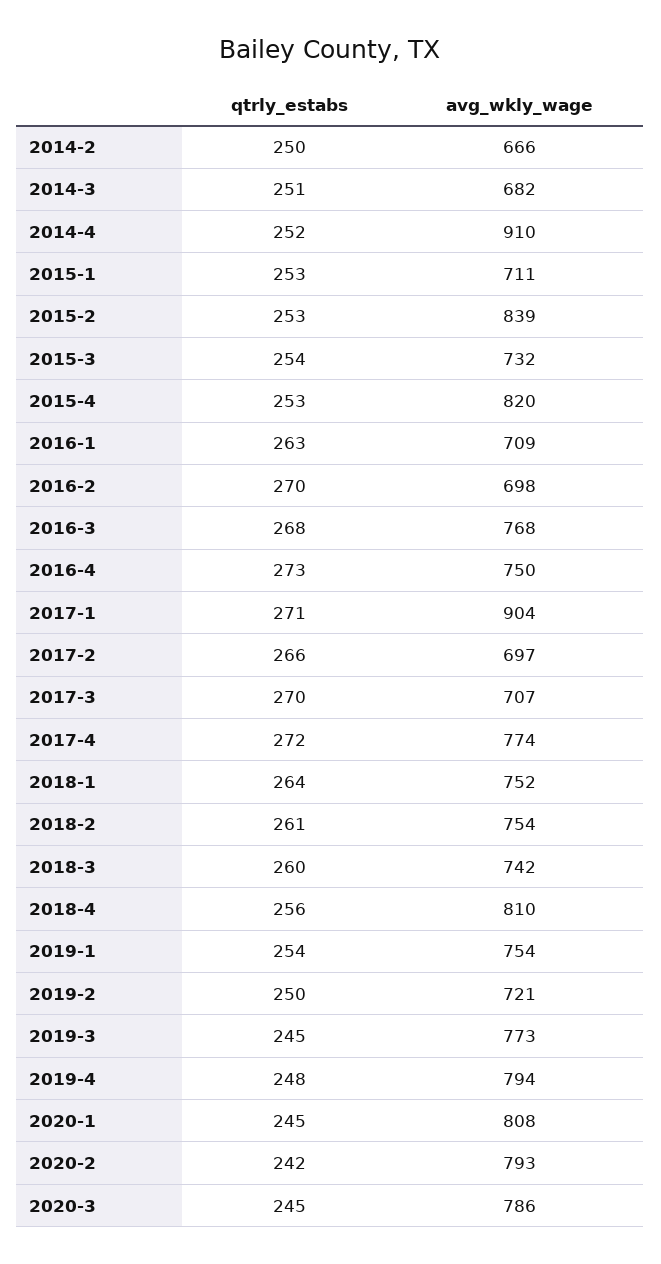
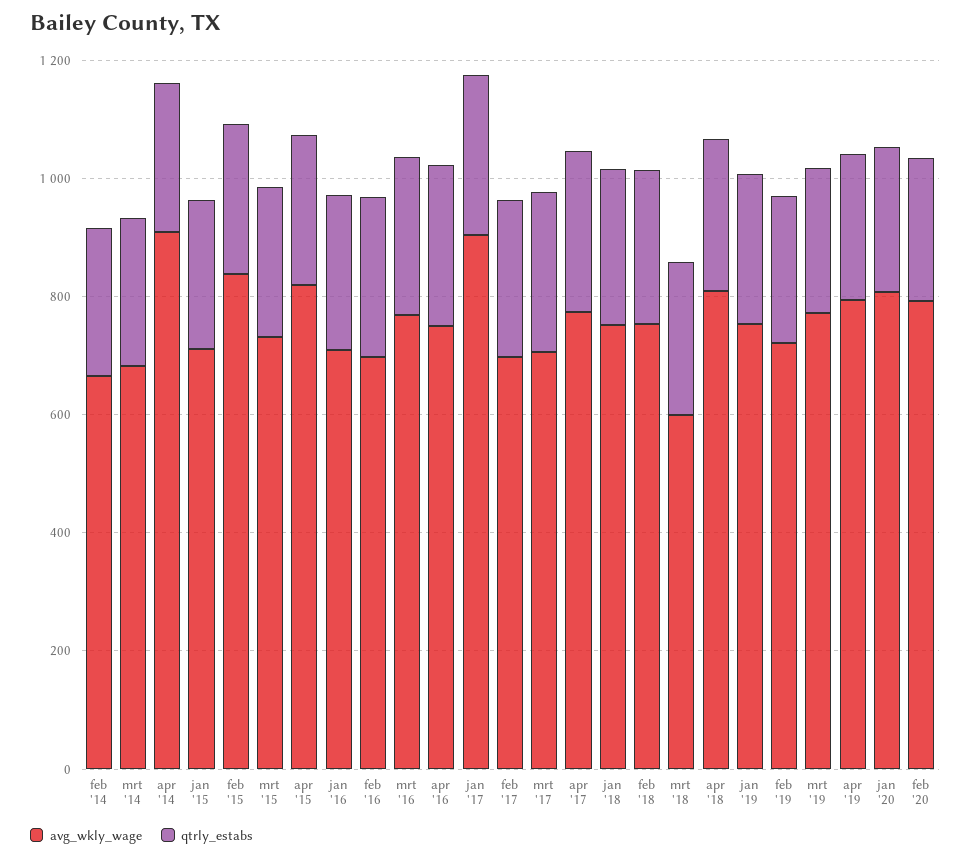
  {
    "qtrly_estabs": {
      "2014-2": 250,
      "2014-3": 251,
      "2014-4": 252,
      "2015-1": 253,
      "2015-2": 253,
      "2015-3": 254,
      "2015-4": 253,
      "2016-1": 263,
      "2016-2": 270,
      "2016-3": 268,
      "2016-4": 273,
      "2017-1": 271,
      "2017-2": 266,
      "2017-3": 270,
      "2017-4": 272,
      "2018-1": 264,
      "2018-2": 261,
      "2018-3": 260,
      "2018-4": 256,
      "2019-1": 254,
      "2019-2": 250,
      "2019-3": 245,
      "2019-4": 248,
      "2020-1": 245,
-     "2020-2": 242,
+     "2020-2": 242
-     "2020-3": 245
    },
    "avg_wkly_wage": {
      "2014-2": 666,
      "2014-3": 682,
      "2014-4": 910,
      "2015-1": 711,
      "2015-2": 839,
      "2015-3": 732,
      "2015-4": 820,
      "2016-1": 709,
      "2016-2": 698,
      "2016-3": 768,
      "2016-4": 750,
      "2017-1": 904,
      "2017-2": 697,
      "2017-3": 707,
      "2017-4": 774,
      "2018-1": 752,
      "2018-2": 754,
-     "2018-3": 742,
+     "2018-3": 600,
      "2018-4": 810,
      "2019-1": 754,
      "2019-2": 721,
      "2019-3": 773,
      "2019-4": 794,
      "2020-1": 808,
-     "2020-2": 793,
+     "2020-2": 793
-     "2020-3": 786
    }
  }

